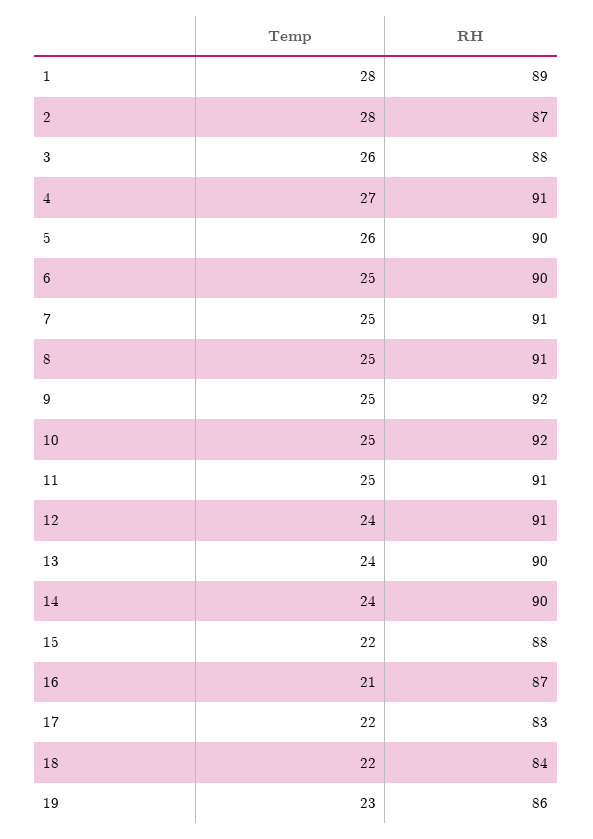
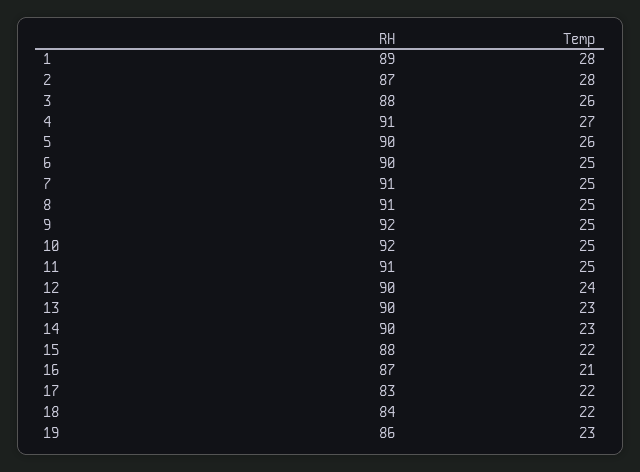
  {
    "Temp": {
      "1": 28,
      "2": 28,
      "3": 26,
      "4": 27,
      "5": 26,
      "6": 25,
      "7": 25,
      "8": 25,
      "9": 25,
      "10": 25,
      "11": 25,
      "12": 24,
-     "13": 24,
+     "13": 23,
-     "14": 24,
+     "14": 23,
      "15": 22,
      "16": 21,
      "17": 22,
      "18": 22,
      "19": 23
    },
    "RH": {
      "1": 89,
      "2": 87,
      "3": 88,
      "4": 91,
      "5": 90,
      "6": 90,
      "7": 91,
      "8": 91,
      "9": 92,
      "10": 92,
      "11": 91,
-     "12": 91,
+     "12": 90,
      "13": 90,
      "14": 90,
      "15": 88,
      "16": 87,
      "17": 83,
      "18": 84,
      "19": 86
    }
  }

